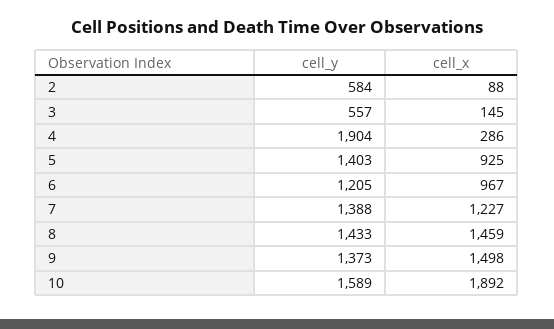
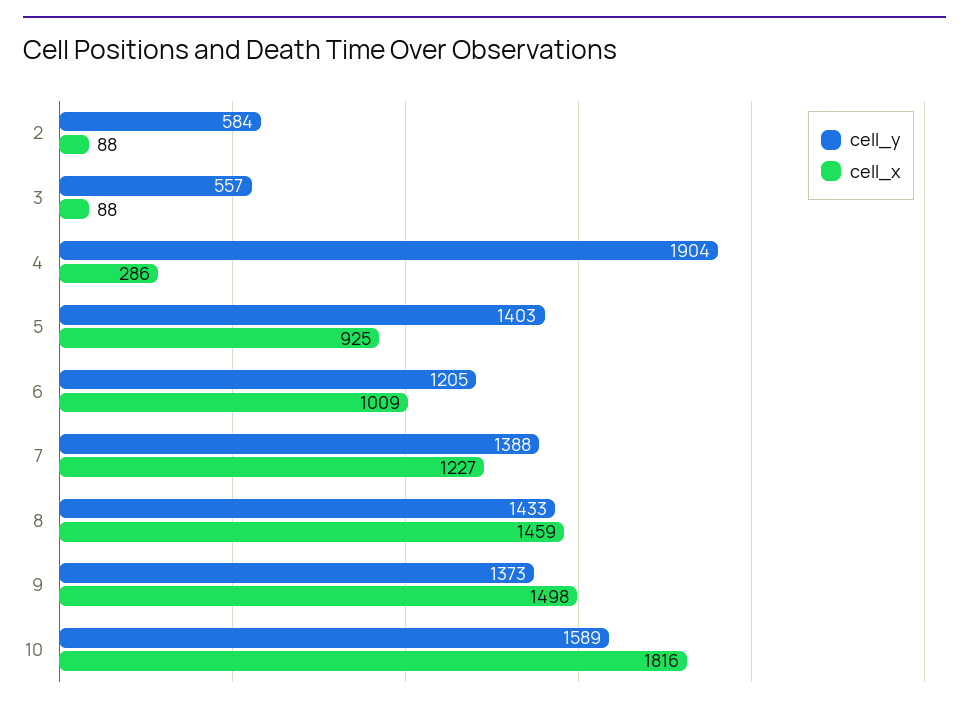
  {
    "cell_y": {
      "2": 584,
      "3": 557,
      "4": 1904,
      "5": 1403,
      "6": 1205,
      "7": 1388,
      "8": 1433,
      "9": 1373,
      "10": 1589
    },
    "cell_x": {
      "2": 88,
-     "3": 145,
+     "3": 88,
      "4": 286,
      "5": 925,
-     "6": 967,
+     "6": 1009,
      "7": 1227,
      "8": 1459,
      "9": 1498,
-     "10": 1892
+     "10": 1816
    }
  }

